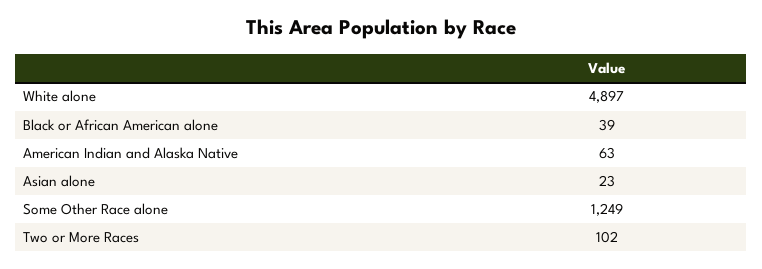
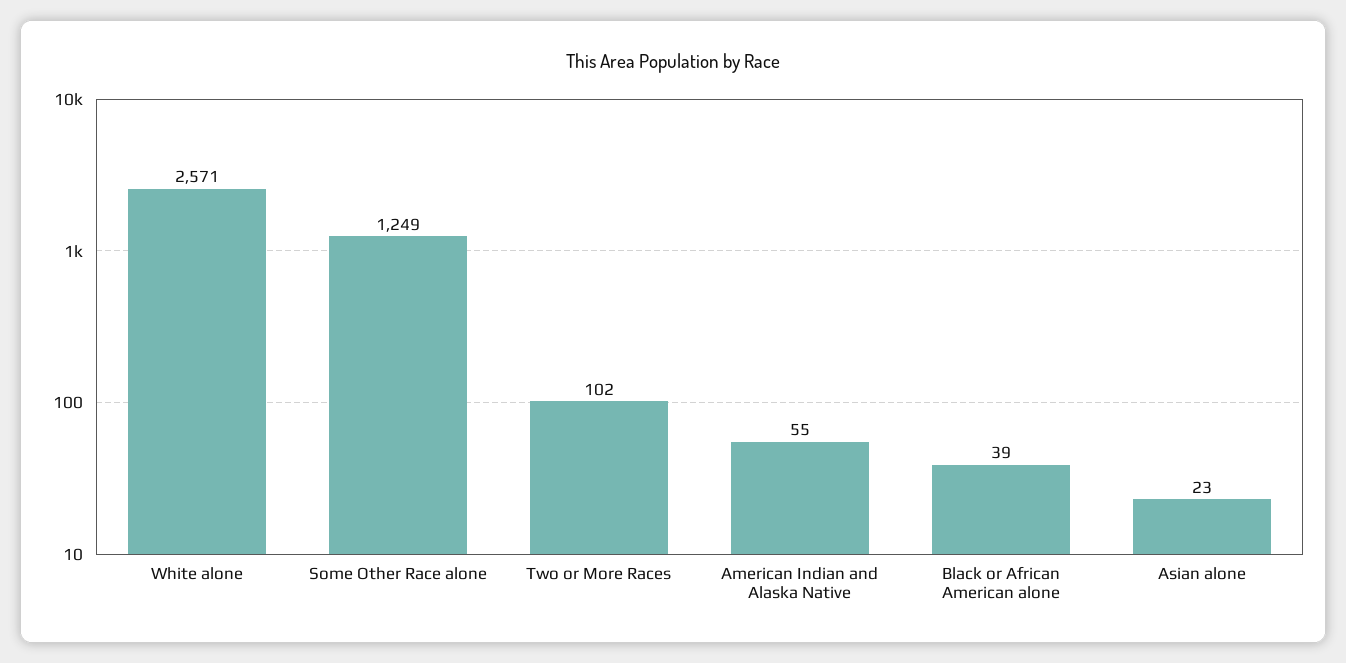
  {
-   "White alone": 4897,
+   "White alone": 2571,
    "Black or African American alone": 39,
-   "American Indian and Alaska Native": 63,
+   "American Indian and Alaska Native": 55,
    "Asian alone": 23,
    "Some Other Race alone": 1249,
    "Two or More Races": 102
  }

